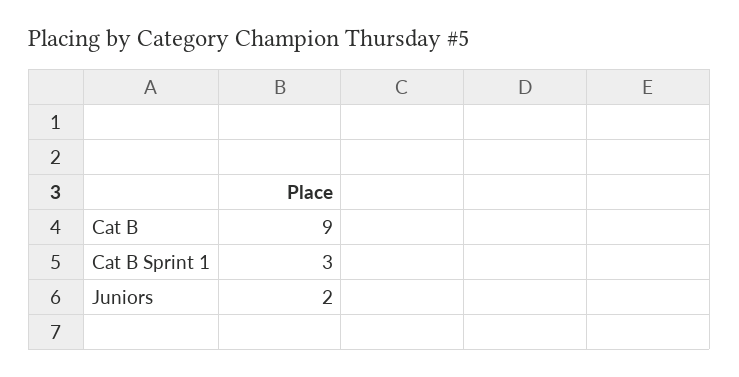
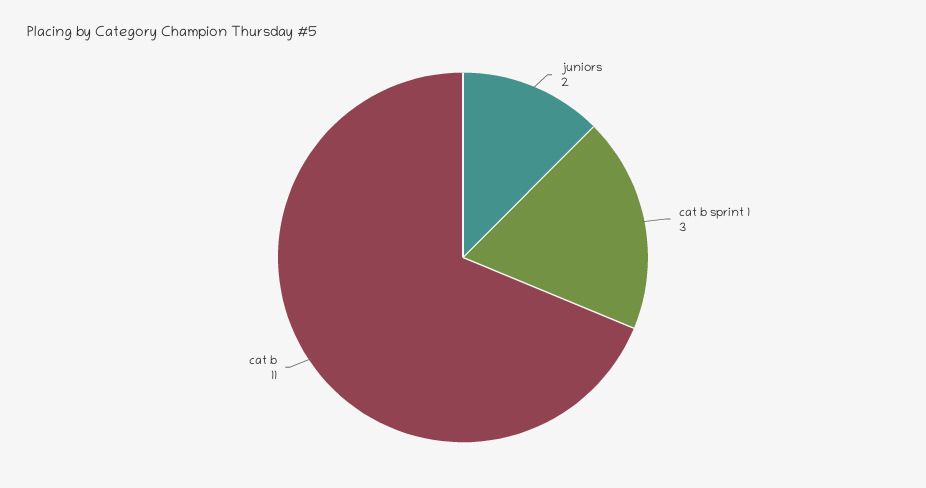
  {
-   "Cat B": 9,
+   "Cat B": 11,
    "Cat B Sprint 1": 3,
    "Juniors": 2
  }

